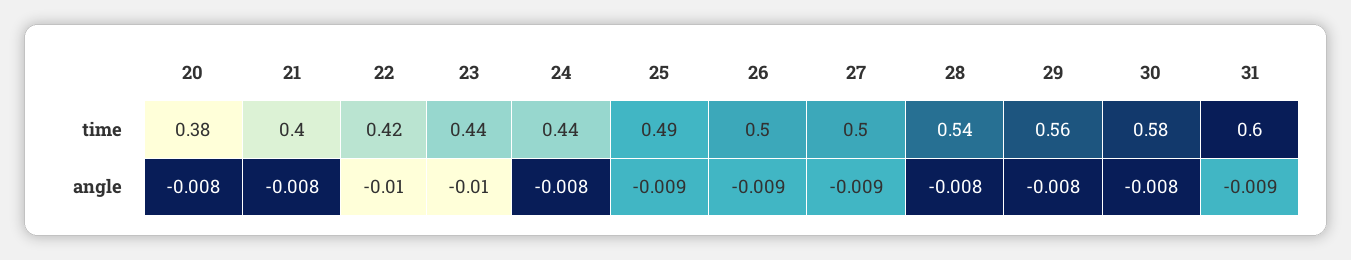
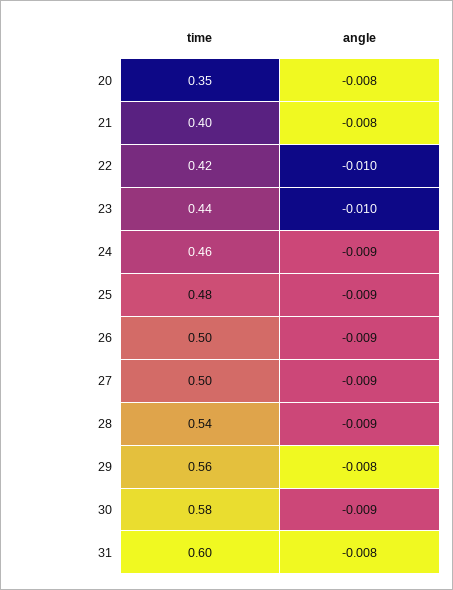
  {
    "20": {
-     "time": 0.38,
+     "time": 0.35,
      "angle": -0.008
    },
    "21": {
      "time": 0.4,
      "angle": -0.008
    },
    "22": {
      "time": 0.42,
      "angle": -0.01
    },
    "23": {
      "time": 0.44,
      "angle": -0.01
    },
    "24": {
-     "time": 0.44,
+     "time": 0.46,
-     "angle": -0.008
+     "angle": -0.009
    },
    "25": {
-     "time": 0.49,
+     "time": 0.48,
      "angle": -0.009
    },
    "26": {
      "time": 0.5,
      "angle": -0.009
    },
    "27": {
      "time": 0.5,
      "angle": -0.009
    },
    "28": {
      "time": 0.54,
-     "angle": -0.008
+     "angle": -0.009
    },
    "29": {
      "time": 0.56,
      "angle": -0.008
    },
    "30": {
      "time": 0.58,
-     "angle": -0.008
+     "angle": -0.009
    },
    "31": {
      "time": 0.6,
-     "angle": -0.009
+     "angle": -0.008
    }
  }

